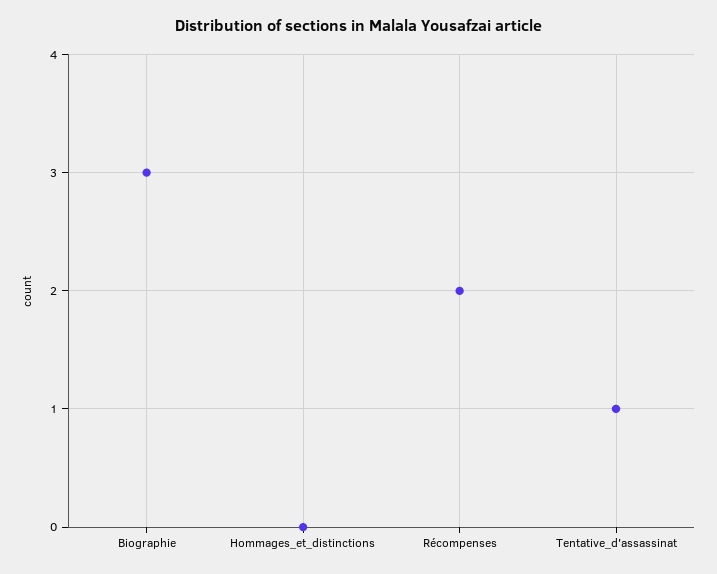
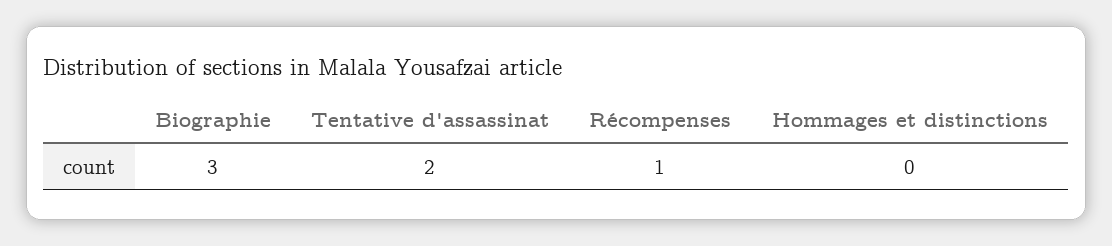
  {
    "Biographie": 3,
    "Hommages_et_distinctions": 0,
-   "Récompenses": 2,
+   "Récompenses": 1,
-   "Tentative_d'assassinat": 1
+   "Tentative_d'assassinat": 2
  }

